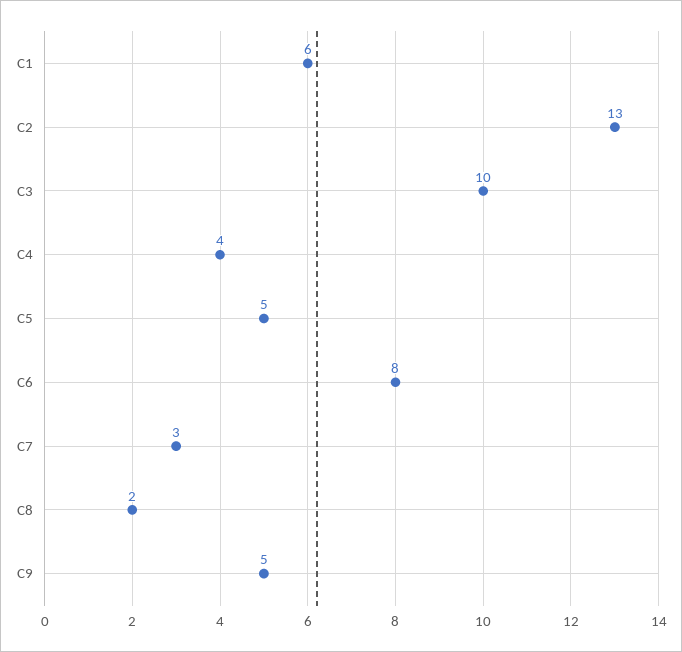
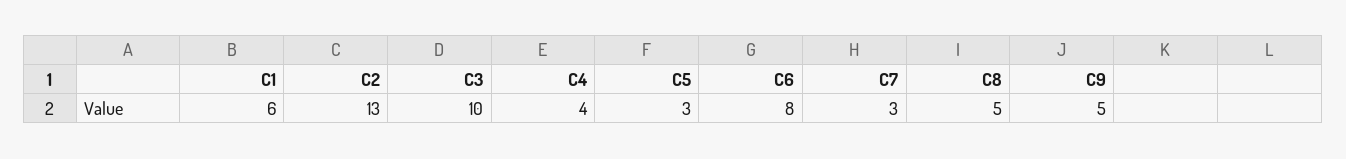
  {
    "C1": 6,
    "C2": 13,
    "C3": 10,
    "C4": 4,
-   "C5": 5,
+   "C5": 3,
    "C6": 8,
    "C7": 3,
-   "C8": 2,
+   "C8": 5,
    "C9": 5
  }

